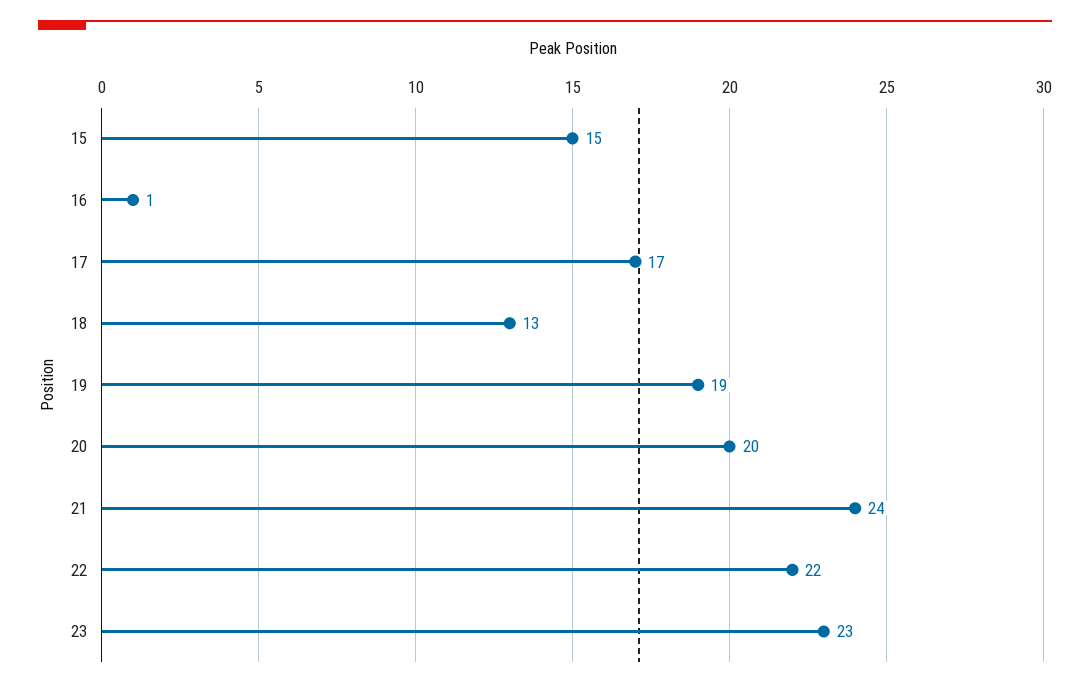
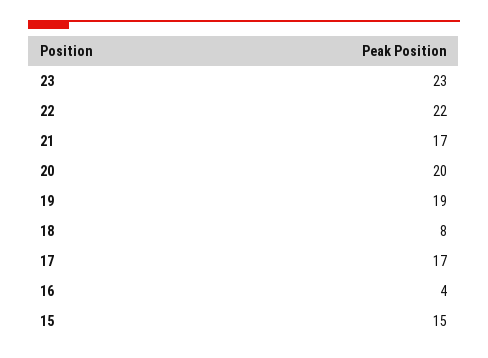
  {
    "15": 15,
-   "16": 1,
+   "16": 4,
    "17": 17,
-   "18": 13,
+   "18": 8,
    "19": 19,
    "20": 20,
-   "21": 24,
+   "21": 17,
    "22": 22,
    "23": 23
  }

